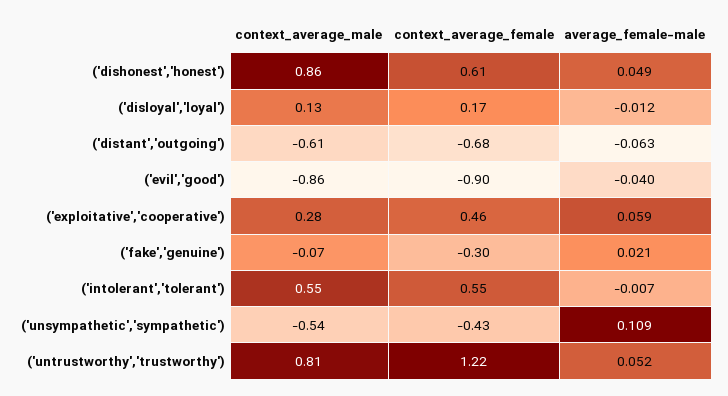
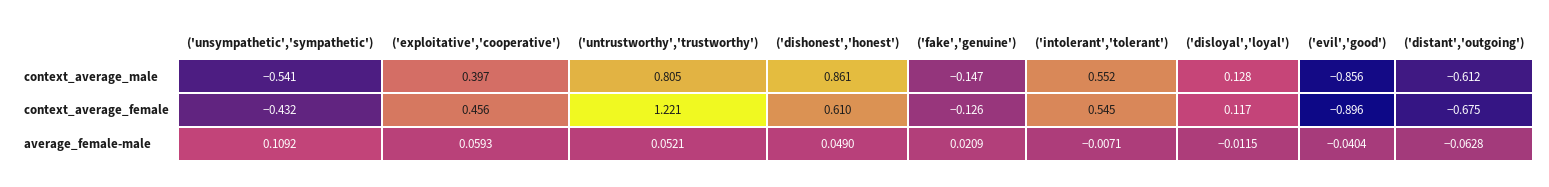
  {
    "context_average_male": {
      "('dishonest','honest')": 0.861,
      "('disloyal','loyal')": 0.128,
      "('distant','outgoing')": -0.612,
      "('evil','good')": -0.856,
-     "('exploitative','cooperative')": 0.28,
+     "('exploitative','cooperative')": 0.397,
-     "('fake','genuine')": -0.07,
+     "('fake','genuine')": -0.147,
      "('intolerant','tolerant')": 0.552,
      "('unsympathetic','sympathetic')": -0.541,
      "('untrustworthy','trustworthy')": 0.805
    },
    "context_average_female": {
      "('dishonest','honest')": 0.61,
-     "('disloyal','loyal')": 0.17,
+     "('disloyal','loyal')": 0.117,
      "('distant','outgoing')": -0.675,
      "('evil','good')": -0.896,
      "('exploitative','cooperative')": 0.456,
-     "('fake','genuine')": -0.3,
+     "('fake','genuine')": -0.126,
      "('intolerant','tolerant')": 0.545,
      "('unsympathetic','sympathetic')": -0.432,
      "('untrustworthy','trustworthy')": 1.221
    },
    "average_female-male": {
      "('dishonest','honest')": 0.049,
      "('disloyal','loyal')": -0.0115,
      "('distant','outgoing')": -0.0628,
      "('evil','good')": -0.0404,
      "('exploitative','cooperative')": 0.0593,
      "('fake','genuine')": 0.0209,
      "('intolerant','tolerant')": -0.0071,
      "('unsympathetic','sympathetic')": 0.1092,
      "('untrustworthy','trustworthy')": 0.0521
    }
  }

